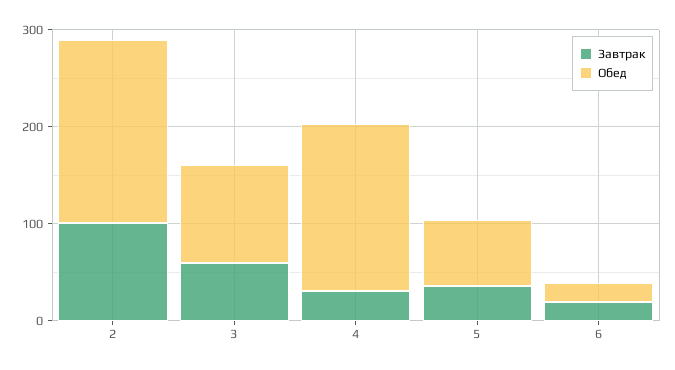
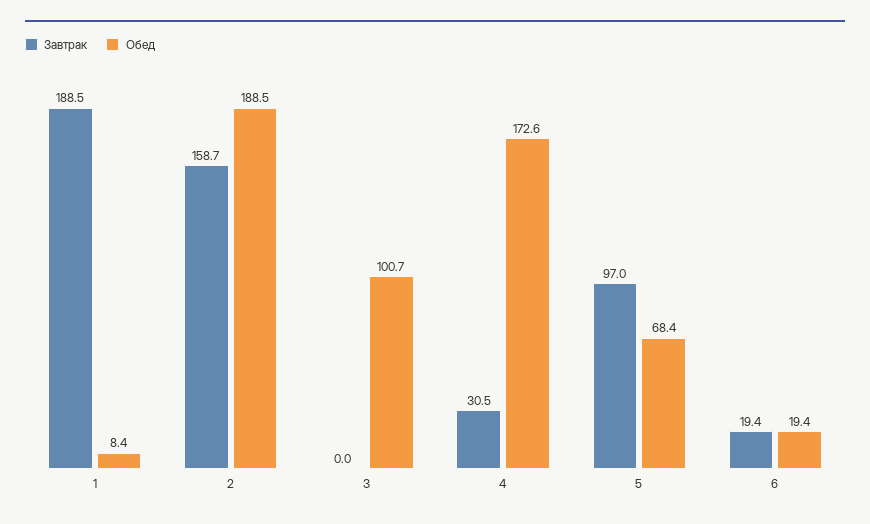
  {
    "Завтрак": {
-     "2": 100,
+     "2": 158.7,
-     "3": 60,
+     "3": 0,
      "4": 30.5,
-     "5": 40,
+     "5": 97,
-     "6": 19.4
+     "6": 19.4,
+     "1": 188.5
    },
    "Обед": {
      "2": 188.5,
      "3": 100.7,
      "4": 172.6,
      "5": 68.4,
-     "6": 19.4
+     "6": 19.4,
+     "1": 8.4
    }
  }

